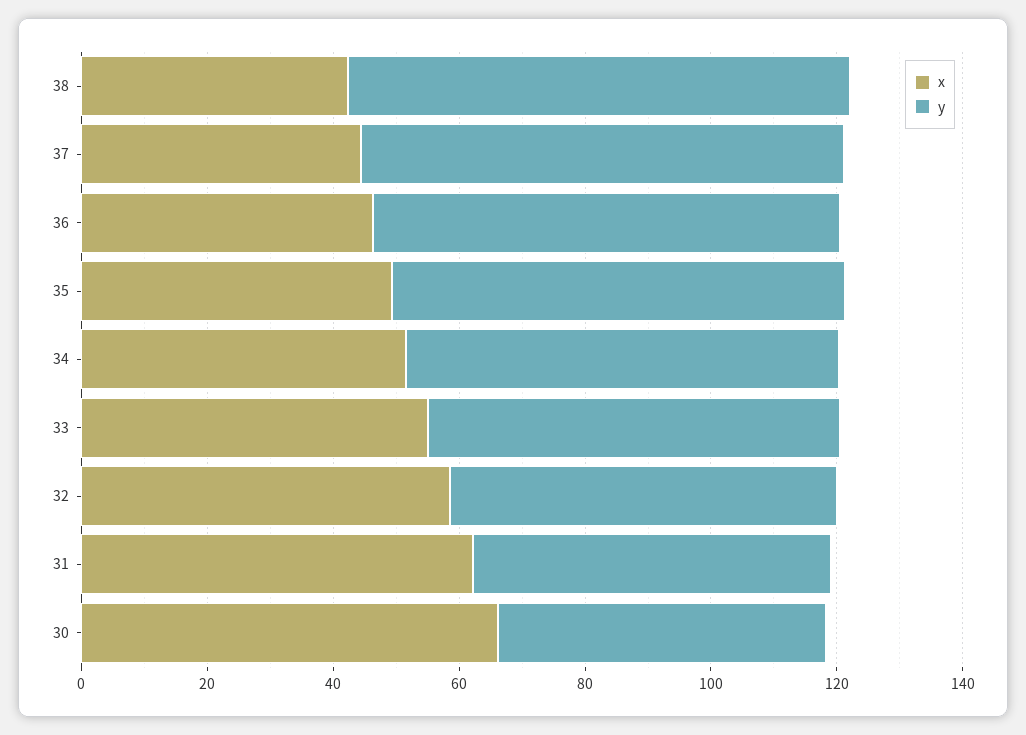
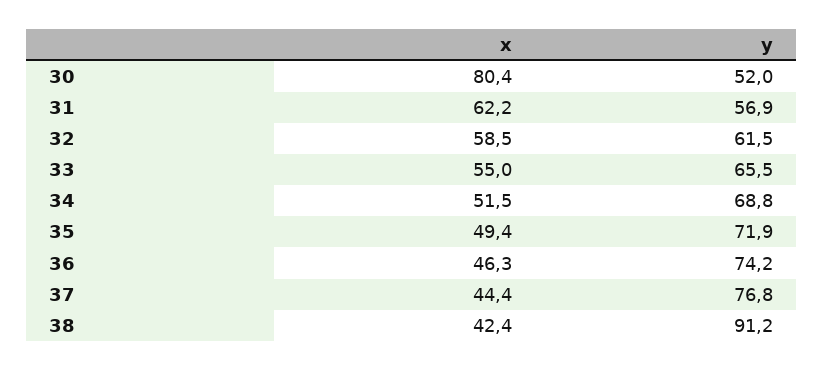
  {
    "x": {
      "38": 42.4,
      "37": 44.4,
      "36": 46.3,
      "35": 49.4,
      "34": 51.5,
      "33": 55,
      "32": 58.5,
      "31": 62.2,
-     "30": 65
+     "30": 80.4
    },
    "y": {
-     "38": 80,
+     "38": 91.2,
      "37": 76.8,
      "36": 74.2,
      "35": 71.9,
      "34": 68.8,
      "33": 65.5,
      "32": 61.5,
      "31": 56.9,
      "30": 52
    }
  }

